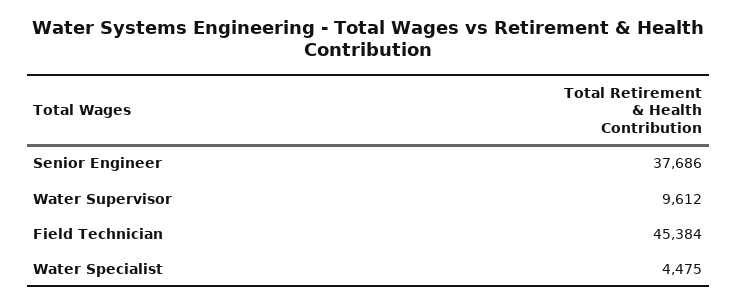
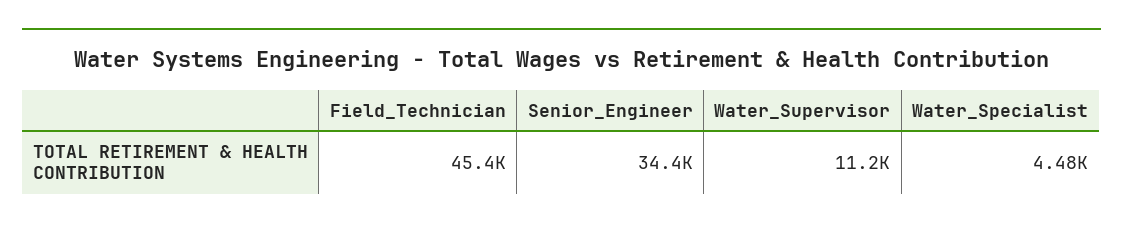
  {
-   "Senior Engineer": 37686,
+   "Senior Engineer": 34400,
-   "Water Supervisor": 9612,
+   "Water Supervisor": 11200,
    "Field Technician": 45384,
    "Water Specialist": 4475
  }

